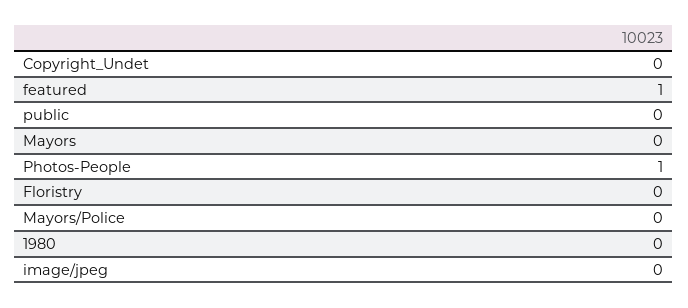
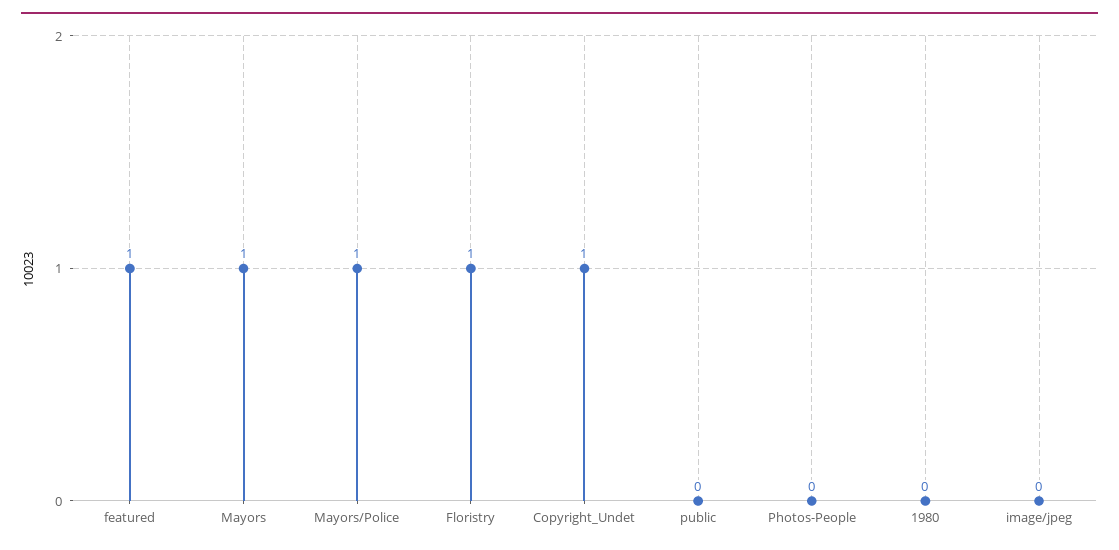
  {
-   "Copyright_Undet": 0,
+   "Copyright_Undet": 1,
    "featured": 1,
    "public": 0,
-   "Mayors": 0,
+   "Mayors": 1,
-   "Photos-People": 1,
+   "Photos-People": 0,
-   "Floristry": 0,
+   "Floristry": 1,
-   "Mayors/Police": 0,
+   "Mayors/Police": 1,
    "1980": 0,
    "image/jpeg": 0
  }

